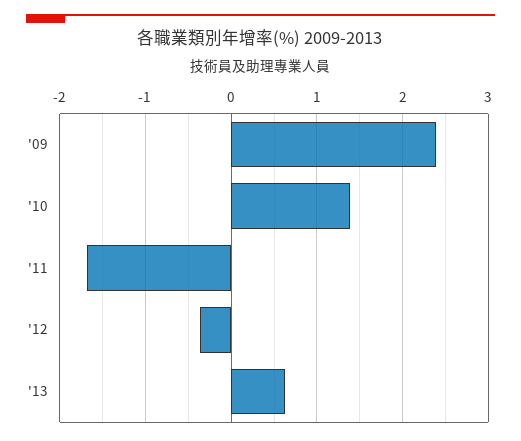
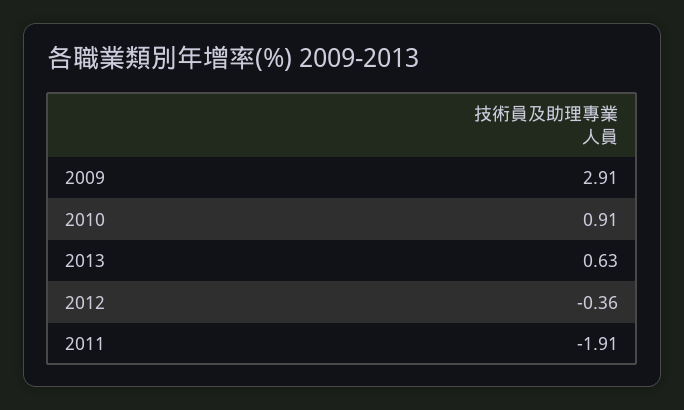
  {
-   "'09": 2.4,
+   "'09": 2.91,
-   "'10": 1.4,
+   "'10": 0.91,
-   "'11": -1.7,
+   "'11": -1.91,
    "'12": -0.36,
    "'13": 0.63
  }

